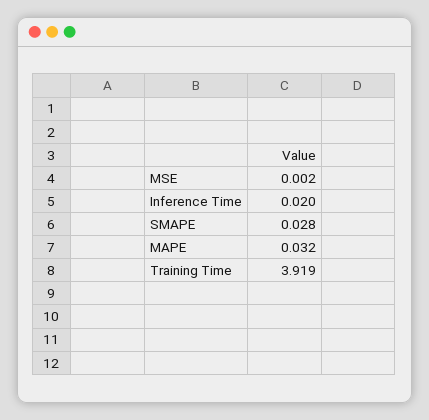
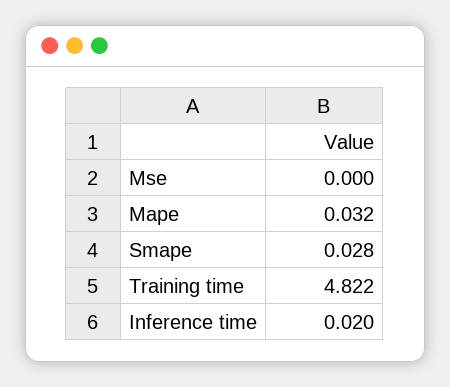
  {
-   "MSE": 0.002,
+   "MSE": 0,
    "Inference Time": 0.02,
    "SMAPE": 0.028,
    "MAPE": 0.032,
-   "Training Time": 3.919
+   "Training Time": 4.822
  }

